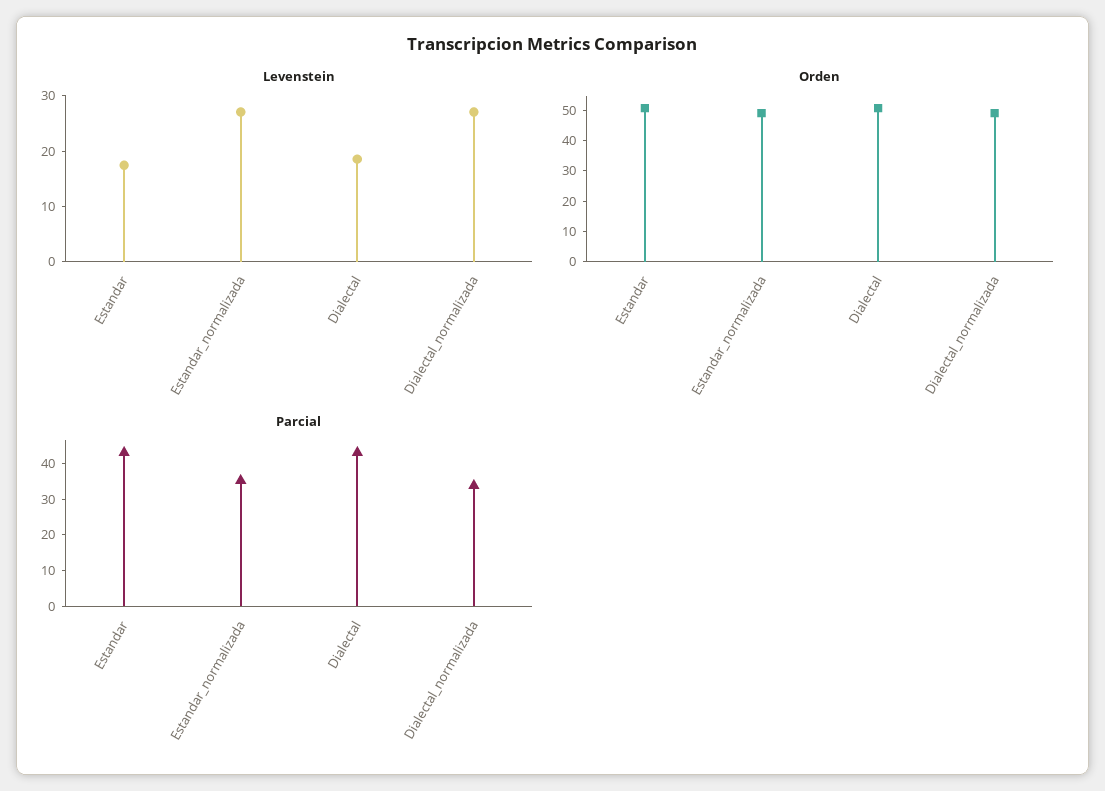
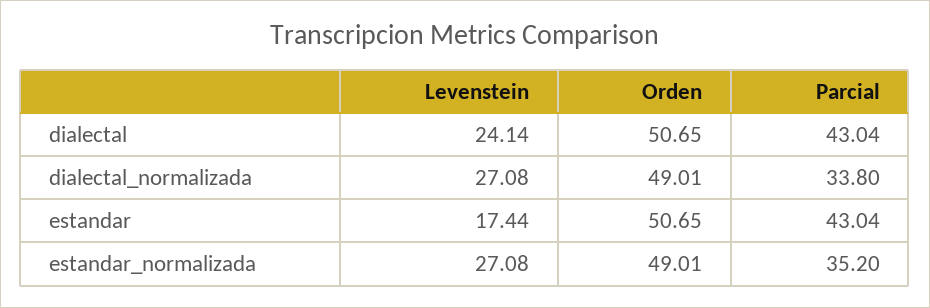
  {
    "Levenstein": {
      "Estandar": 17.44,
      "Estandar_normalizada": 27.08,
-     "Dialectal": 18,
+     "Dialectal": 24.14,
      "Dialectal_normalizada": 27.08
    },
    "Orden": {
      "Estandar": 50.65,
      "Estandar_normalizada": 49.01,
      "Dialectal": 50.65,
      "Dialectal_normalizada": 49.01
    },
    "Parcial": {
      "Estandar": 43.04,
      "Estandar_normalizada": 35.2,
      "Dialectal": 43.04,
      "Dialectal_normalizada": 33.8
    }
  }

